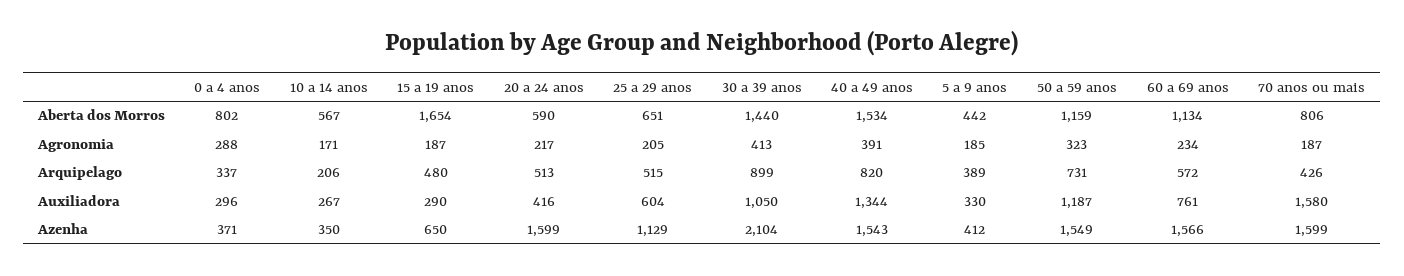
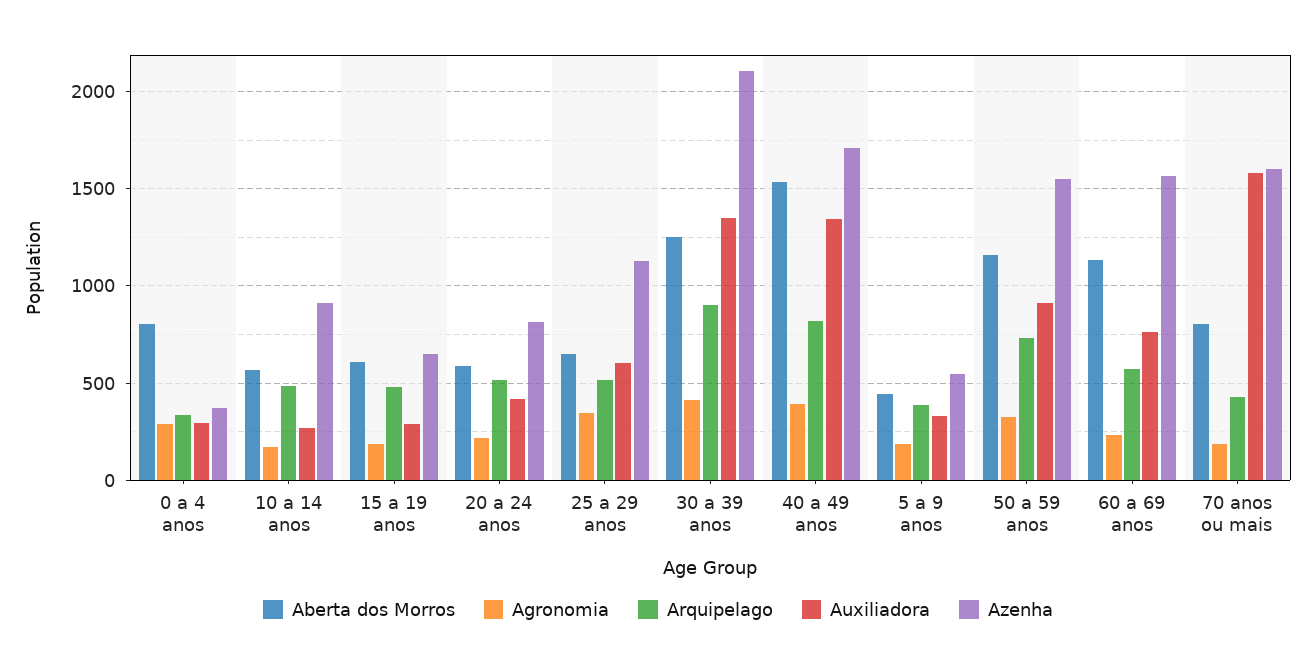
  {
    "Aberta dos Morros": {
      "0 a 4 anos": 802,
      "10 a 14 anos": 567,
-     "15 a 19 anos": 1654,
+     "15 a 19 anos": 600,
      "20 a 24 anos": 590,
      "25 a 29 anos": 651,
-     "30 a 39 anos": 1440,
+     "30 a 39 anos": 1250,
      "40 a 49 anos": 1534,
      "5 a 9 anos": 442,
      "50 a 59 anos": 1159,
      "60 a 69 anos": 1134,
      "70 anos ou mais": 806
    },
    "Agronomia": {
      "0 a 4 anos": 288,
      "10 a 14 anos": 171,
      "15 a 19 anos": 187,
      "20 a 24 anos": 217,
-     "25 a 29 anos": 205,
+     "25 a 29 anos": 350,
      "30 a 39 anos": 413,
      "40 a 49 anos": 391,
      "5 a 9 anos": 185,
      "50 a 59 anos": 323,
      "60 a 69 anos": 234,
      "70 anos ou mais": 187
    },
    "Arquipelago": {
      "0 a 4 anos": 337,
-     "10 a 14 anos": 206,
+     "10 a 14 anos": 500,
      "15 a 19 anos": 480,
      "20 a 24 anos": 513,
      "25 a 29 anos": 515,
      "30 a 39 anos": 899,
      "40 a 49 anos": 820,
      "5 a 9 anos": 389,
      "50 a 59 anos": 731,
      "60 a 69 anos": 572,
      "70 anos ou mais": 426
    },
    "Auxiliadora": {
      "0 a 4 anos": 296,
      "10 a 14 anos": 267,
      "15 a 19 anos": 290,
      "20 a 24 anos": 416,
      "25 a 29 anos": 604,
-     "30 a 39 anos": 1050,
+     "30 a 39 anos": 1350,
      "40 a 49 anos": 1344,
      "5 a 9 anos": 330,
-     "50 a 59 anos": 1187,
+     "50 a 59 anos": 900,
      "60 a 69 anos": 761,
      "70 anos ou mais": 1580
    },
    "Azenha": {
      "0 a 4 anos": 371,
-     "10 a 14 anos": 350,
+     "10 a 14 anos": 900,
      "15 a 19 anos": 650,
-     "20 a 24 anos": 1599,
+     "20 a 24 anos": 800,
      "25 a 29 anos": 1129,
      "30 a 39 anos": 2104,
-     "40 a 49 anos": 1543,
+     "40 a 49 anos": 1700,
-     "5 a 9 anos": 412,
+     "5 a 9 anos": 550,
      "50 a 59 anos": 1549,
      "60 a 69 anos": 1566,
      "70 anos ou mais": 1599
    }
  }

